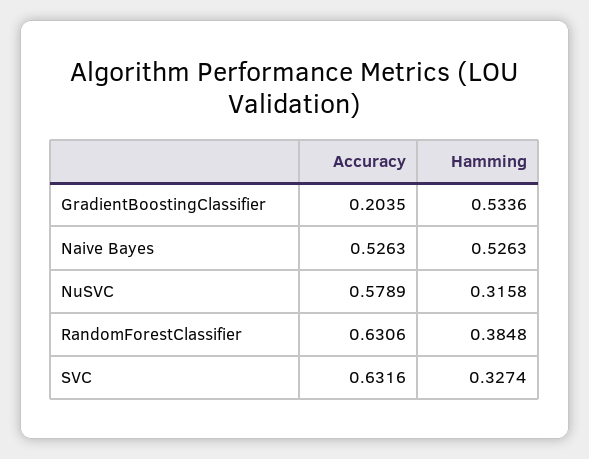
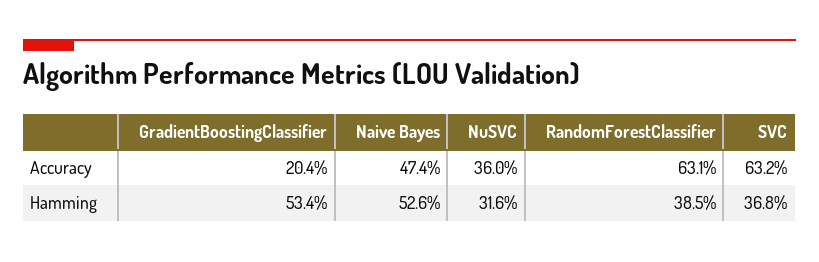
  {
    "Accuracy": {
      "GradientBoostingClassifier": 0.2035,
-     "Naive Bayes": 0.5263,
+     "Naive Bayes": 0.474,
-     "NuSVC": 0.5789,
+     "NuSVC": 0.36,
      "RandomForestClassifier": 0.6306,
      "SVC": 0.6316
    },
    "Hamming": {
      "GradientBoostingClassifier": 0.5336,
      "Naive Bayes": 0.5263,
      "NuSVC": 0.3158,
      "RandomForestClassifier": 0.3848,
-     "SVC": 0.3274
+     "SVC": 0.368
    }
  }

